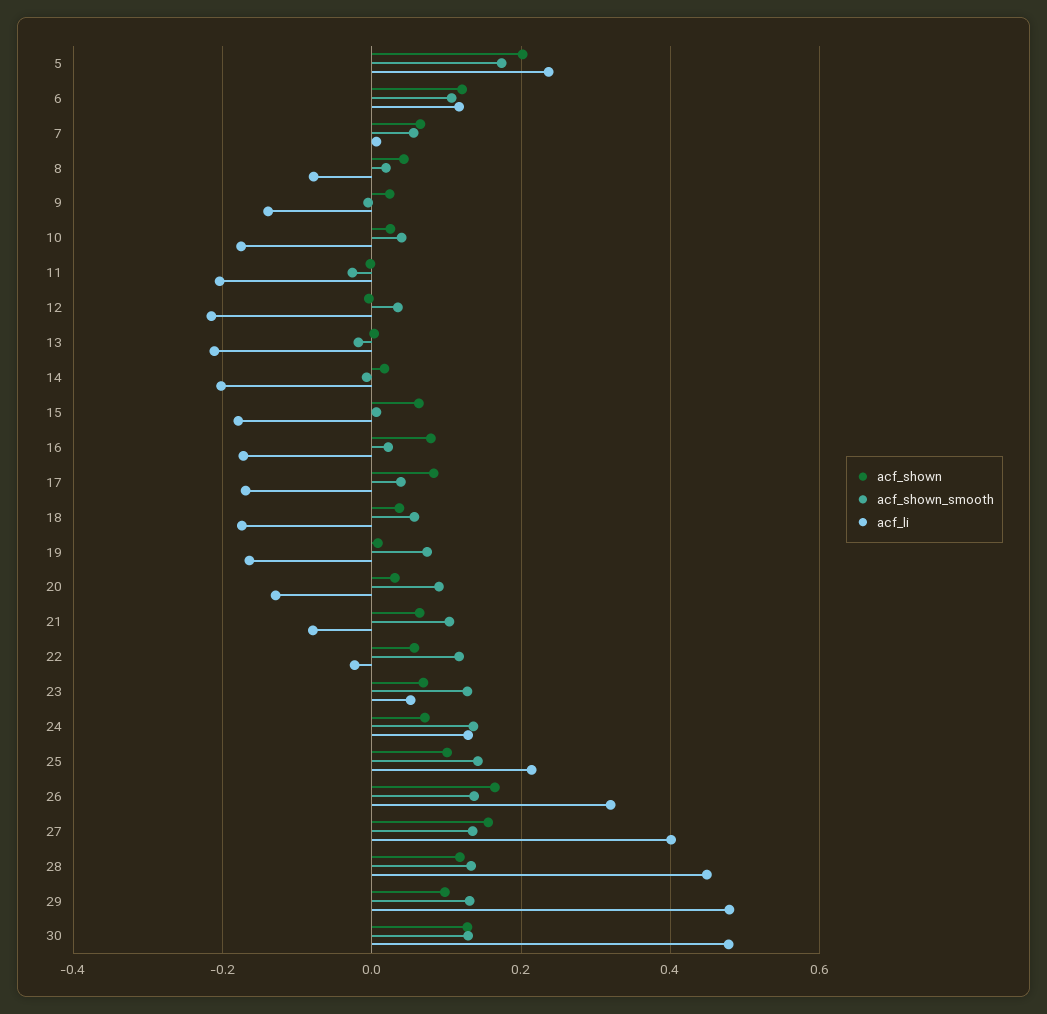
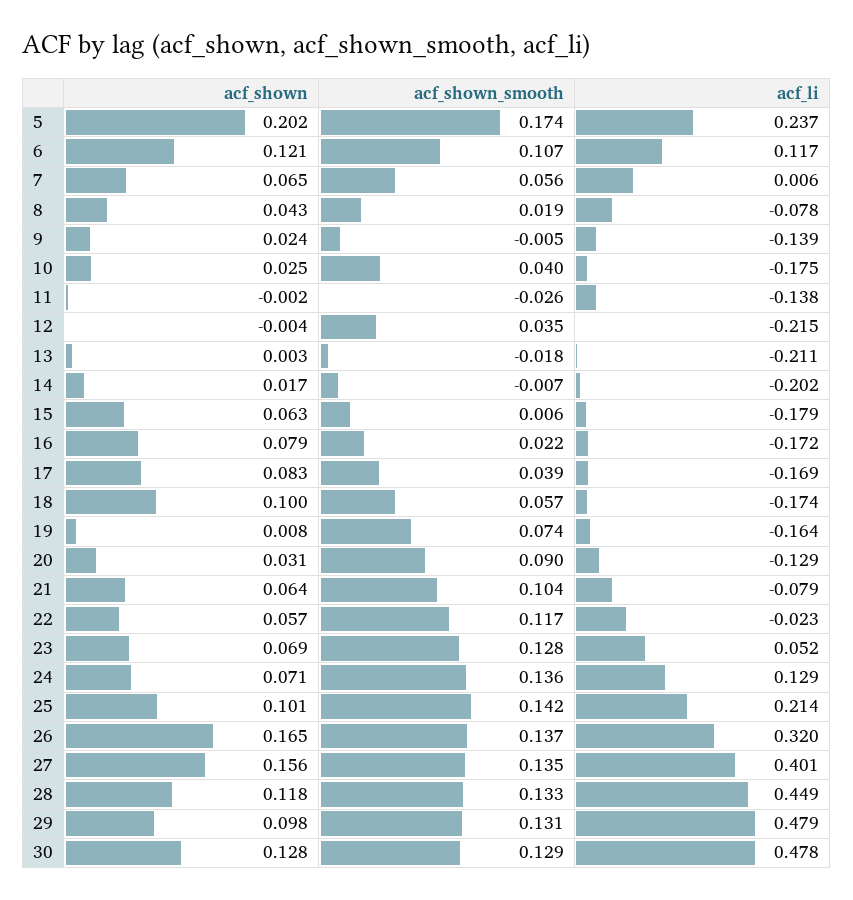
  {
    "acf_shown": {
      "5": 0.202,
      "6": 0.121,
      "7": 0.065,
      "8": 0.043,
      "9": 0.024,
      "10": 0.025,
      "11": -0.002,
      "12": -0.004,
      "13": 0.003,
      "14": 0.017,
      "15": 0.063,
      "16": 0.079,
      "17": 0.083,
-     "18": 0.04,
+     "18": 0.1,
      "19": 0.008,
      "20": 0.031,
      "21": 0.064,
      "22": 0.057,
      "23": 0.069,
      "24": 0.071,
      "25": 0.101,
      "26": 0.165,
      "27": 0.156,
      "28": 0.118,
      "29": 0.098,
      "30": 0.128
    },
    "acf_shown_smooth": {
      "5": 0.174,
      "6": 0.107,
      "7": 0.056,
      "8": 0.019,
      "9": -0.005,
      "10": 0.04,
      "11": -0.026,
      "12": 0.035,
      "13": -0.018,
      "14": -0.007,
      "15": 0.006,
      "16": 0.022,
      "17": 0.039,
      "18": 0.057,
      "19": 0.074,
      "20": 0.09,
      "21": 0.104,
      "22": 0.117,
      "23": 0.128,
      "24": 0.136,
      "25": 0.142,
      "26": 0.137,
      "27": 0.135,
      "28": 0.133,
      "29": 0.131,
      "30": 0.129
    },
    "acf_li": {
      "5": 0.237,
      "6": 0.117,
      "7": 0.006,
      "8": -0.078,
      "9": -0.139,
      "10": -0.175,
-     "11": -0.2,
+     "11": -0.138,
      "12": -0.215,
      "13": -0.211,
      "14": -0.202,
      "15": -0.179,
      "16": -0.172,
      "17": -0.169,
      "18": -0.174,
      "19": -0.164,
      "20": -0.129,
      "21": -0.079,
      "22": -0.023,
      "23": 0.052,
      "24": 0.129,
      "25": 0.214,
      "26": 0.32,
      "27": 0.401,
      "28": 0.449,
      "29": 0.479,
      "30": 0.478
    }
  }

